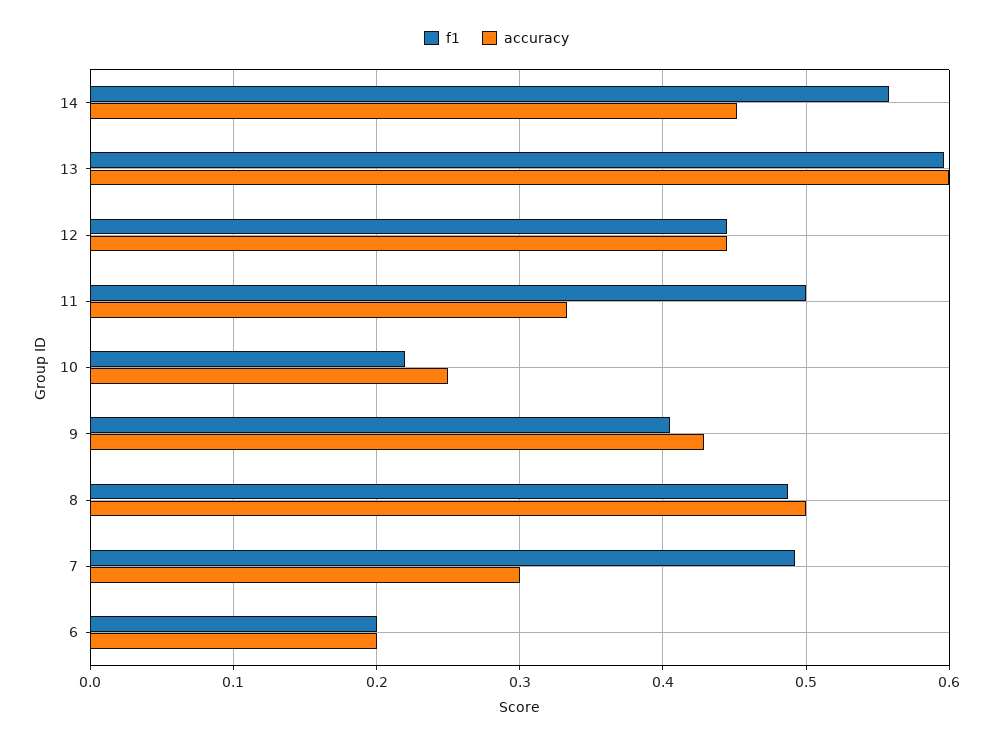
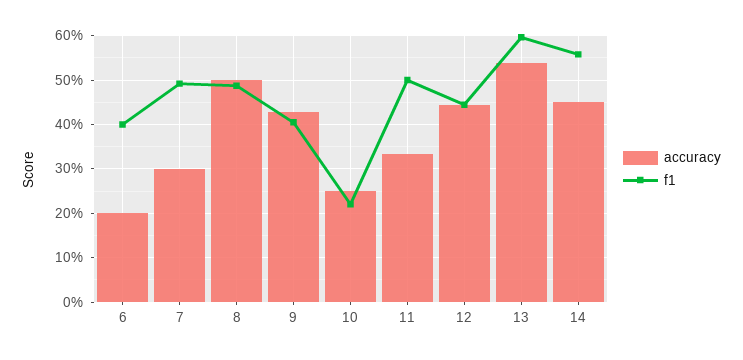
  {
    "f1": {
      "14": 0.56,
      "13": 0.6,
      "12": 0.44,
      "11": 0.5,
      "10": 0.22,
      "9": 0.4,
      "8": 0.49,
      "7": 0.49,
-     "6": 0.2
+     "6": 0.4
    },
    "accuracy": {
      "14": 0.45,
-     "13": 0.6,
+     "13": 0.54,
      "12": 0.44,
      "11": 0.33,
      "10": 0.25,
      "9": 0.43,
      "8": 0.5,
      "7": 0.3,
      "6": 0.2
    }
  }

